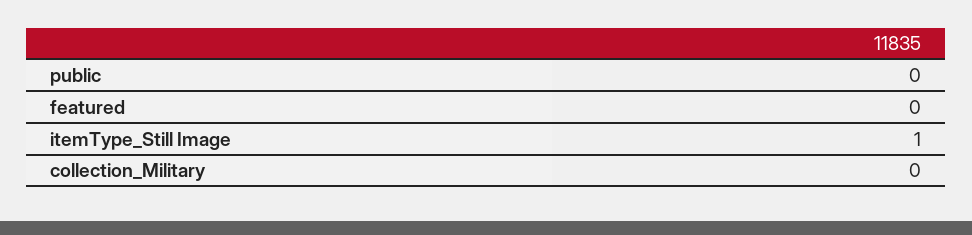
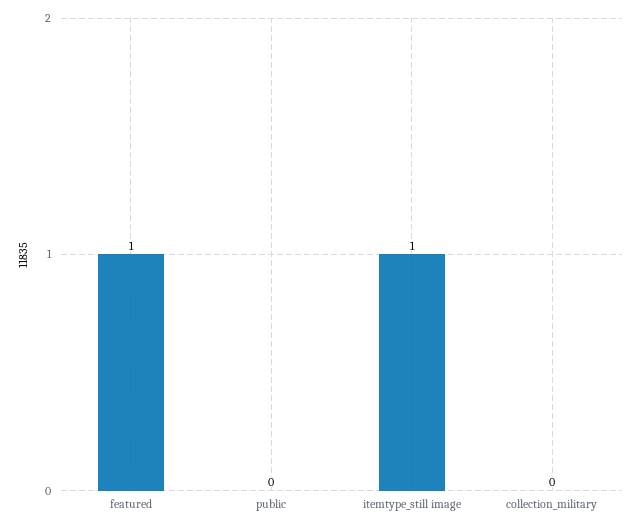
  {
    "public": 0,
-   "featured": 0,
+   "featured": 1,
    "itemType_Still Image": 1,
    "collection_Military": 0
  }

